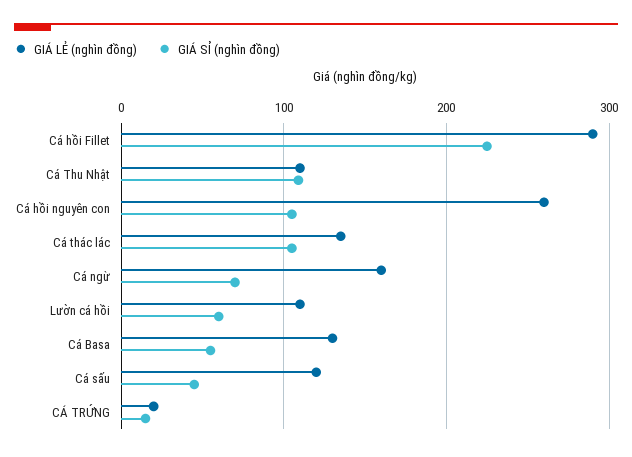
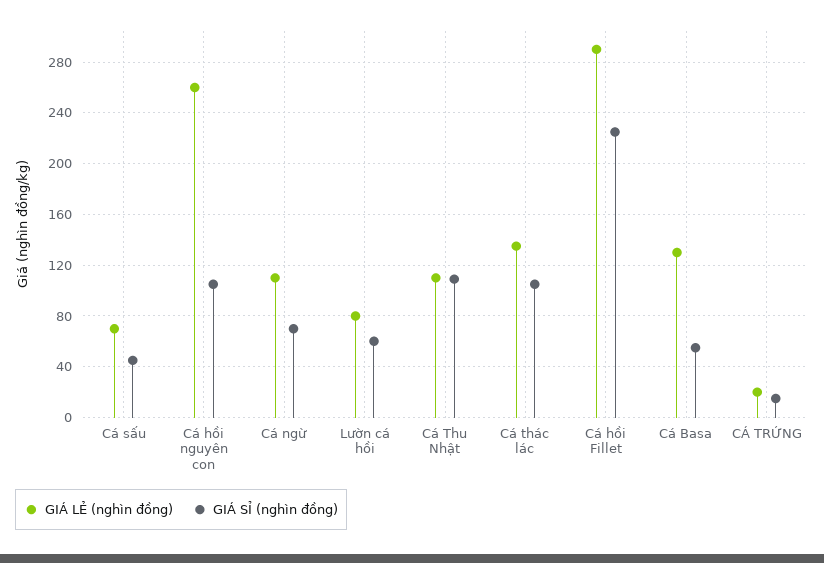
  {
    "GIÁ LẺ (nghìn đồng)": {
      "Cá hồi Fillet": 290,
      "Cá Thu Nhật": 110,
      "Cá hồi nguyên con": 260,
      "Cá thác lác": 135,
-     "Cá ngừ": 160,
+     "Cá ngừ": 110,
-     "Lườn cá hồi": 110,
+     "Lườn cá hồi": 80,
      "Cá Basa": 130,
-     "Cá sấu": 120,
+     "Cá sấu": 70,
      "CÁ TRỨNG": 20
    },
    "GIÁ SỈ (nghìn đồng)": {
      "Cá hồi Fillet": 225,
      "Cá Thu Nhật": 110,
      "Cá hồi nguyên con": 105,
      "Cá thác lác": 105,
      "Cá ngừ": 70,
      "Lườn cá hồi": 60,
      "Cá Basa": 55,
      "Cá sấu": 45,
      "CÁ TRỨNG": 15
    }
  }

